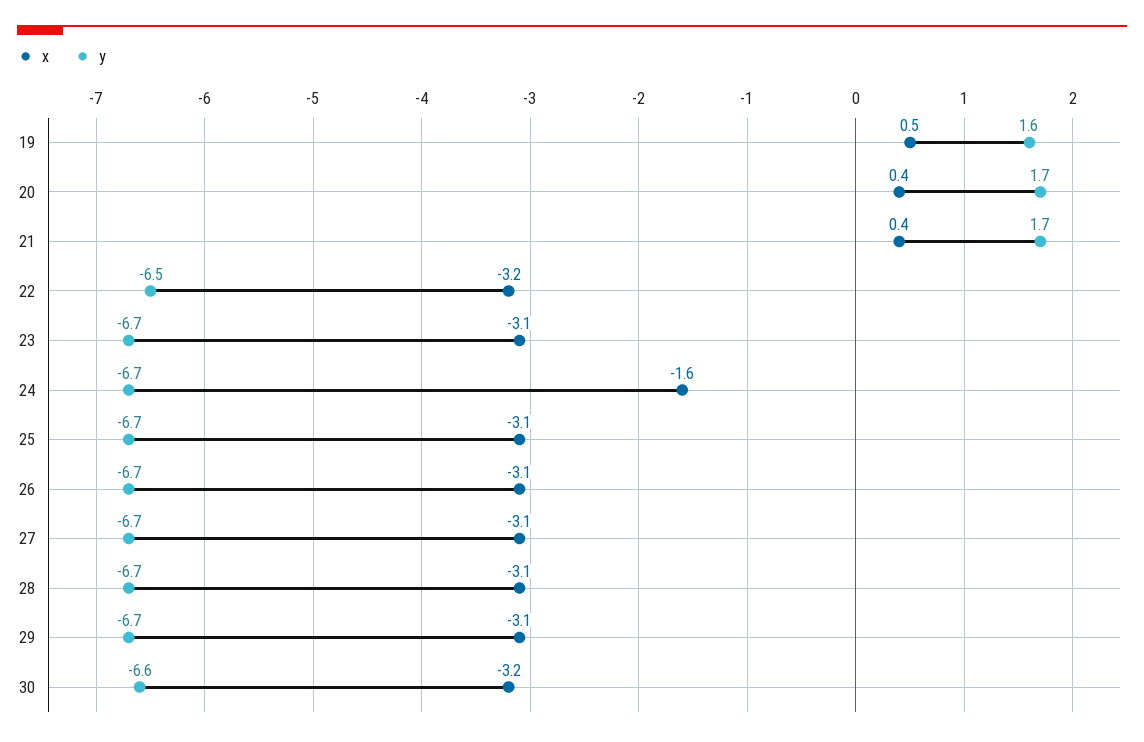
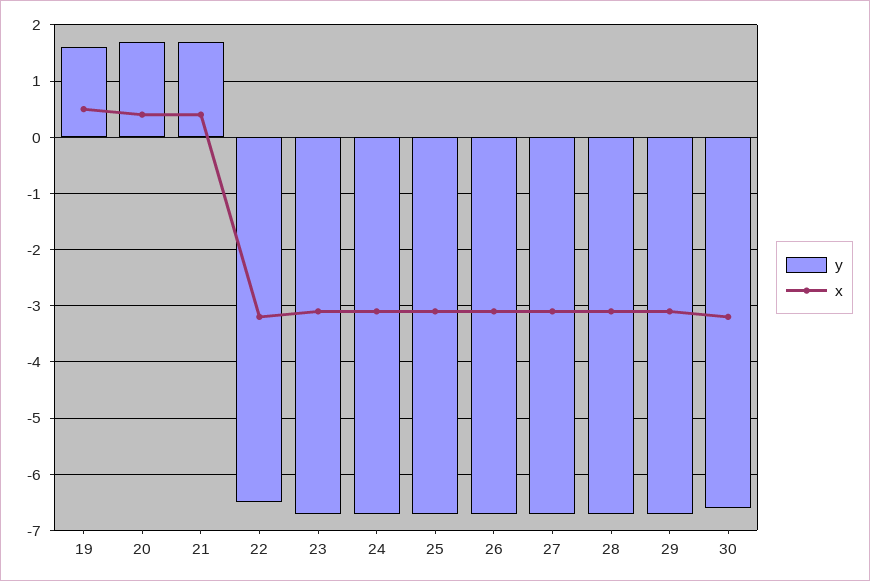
  {
    "x": {
      "19": 0.5,
      "20": 0.4,
      "21": 0.4,
      "22": -3.2,
      "23": -3.1,
-     "24": -1.6,
+     "24": -3,
      "25": -3.1,
      "26": -3.1,
      "27": -3.1,
      "28": -3.1,
      "29": -3.1,
      "30": -3.2
    },
    "y": {
      "19": 1.6,
      "20": 1.7,
      "21": 1.7,
      "22": -6.5,
      "23": -6.7,
      "24": -6.7,
      "25": -6.7,
      "26": -6.7,
      "27": -6.7,
      "28": -6.7,
      "29": -6.7,
      "30": -6.6
    }
  }

